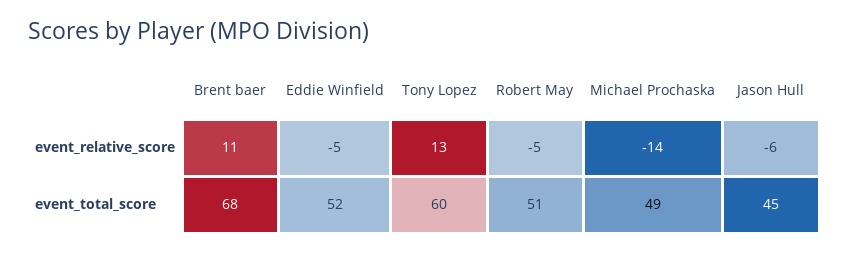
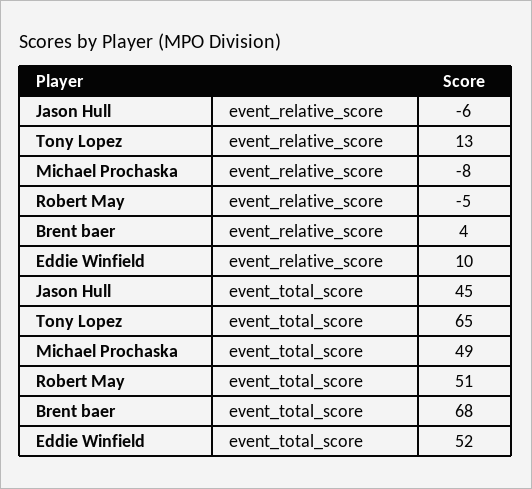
  {
    "Brent baer": {
-     "event_relative_score": 11,
+     "event_relative_score": 4,
      "event_total_score": 68
    },
    "Eddie Winfield": {
-     "event_relative_score": -5,
+     "event_relative_score": 10,
      "event_total_score": 52
    },
    "Tony Lopez": {
      "event_relative_score": 13,
-     "event_total_score": 60
+     "event_total_score": 65
    },
    "Robert May": {
      "event_relative_score": -5,
      "event_total_score": 51
    },
    "Michael Prochaska": {
-     "event_relative_score": -14,
+     "event_relative_score": -8,
      "event_total_score": 49
    },
    "Jason Hull": {
      "event_relative_score": -6,
      "event_total_score": 45
    }
  }

